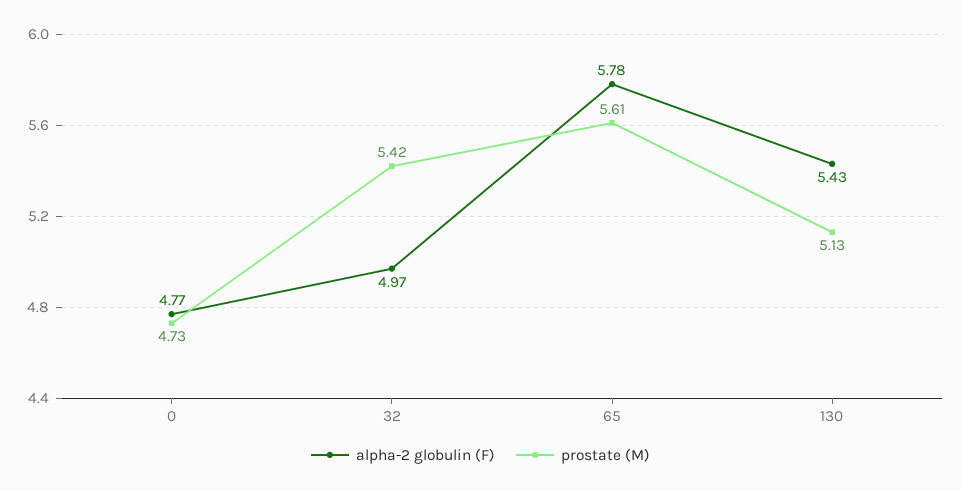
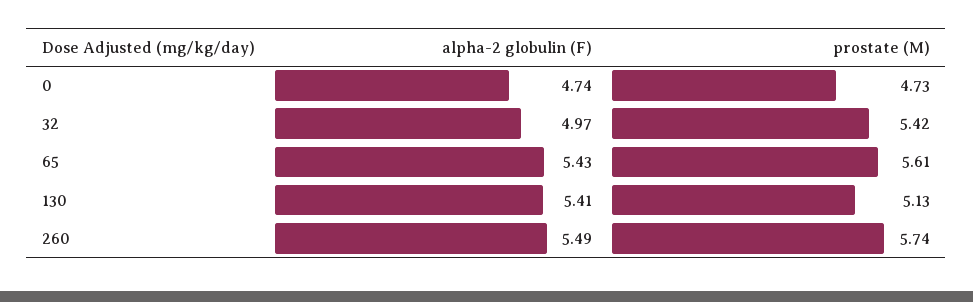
  {
    "alpha-2 globulin (F)": {
-     "0": 4.77,
+     "0": 4.74,
      "32": 4.97,
-     "65": 5.78,
+     "65": 5.43,
-     "130": 5.43
+     "130": 5.41,
+     "260": 5.49
    },
    "prostate (M)": {
      "0": 4.73,
      "32": 5.42,
      "65": 5.61,
-     "130": 5.13
+     "130": 5.13,
+     "260": 5.74
    }
  }

